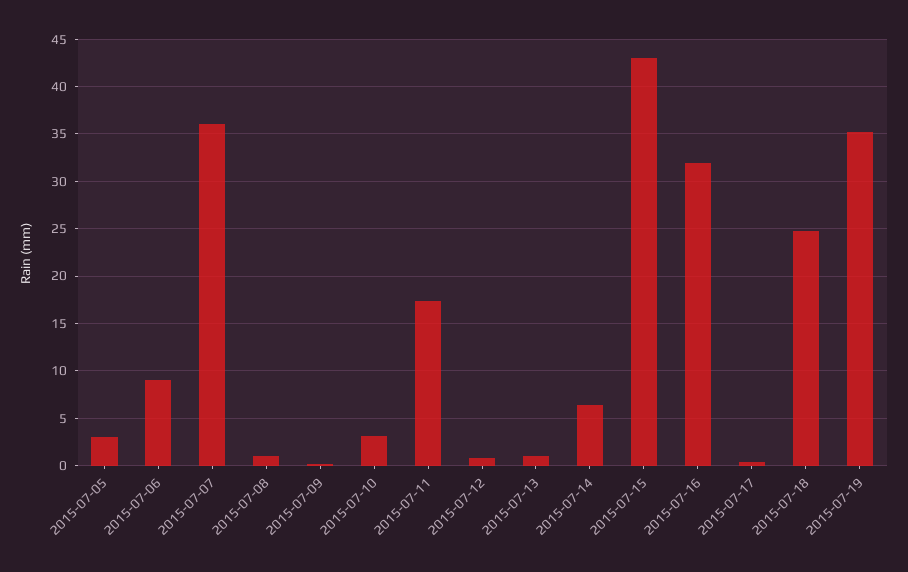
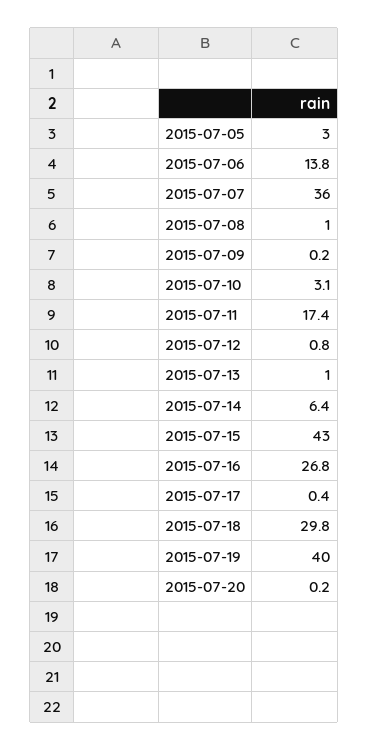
  {
    "2015-07-05": 3,
-   "2015-07-06": 9,
+   "2015-07-06": 13.8,
    "2015-07-07": 36,
    "2015-07-08": 1,
    "2015-07-09": 0.2,
    "2015-07-10": 3.1,
    "2015-07-11": 17.4,
    "2015-07-12": 0.8,
    "2015-07-13": 1,
    "2015-07-14": 6.4,
    "2015-07-15": 43,
-   "2015-07-16": 32,
+   "2015-07-16": 26.8,
    "2015-07-17": 0.4,
-   "2015-07-18": 25,
+   "2015-07-18": 29.8,
-   "2015-07-19": 35
+   "2015-07-19": 40,
+   "2015-07-20": 0.2
  }

